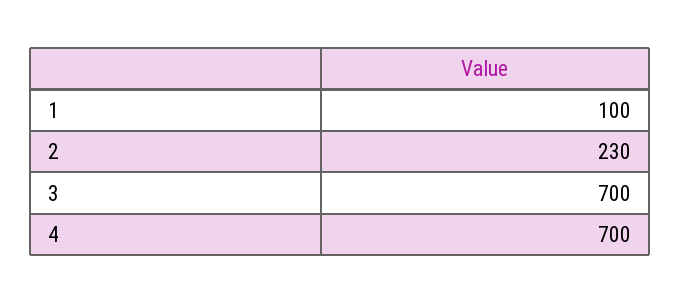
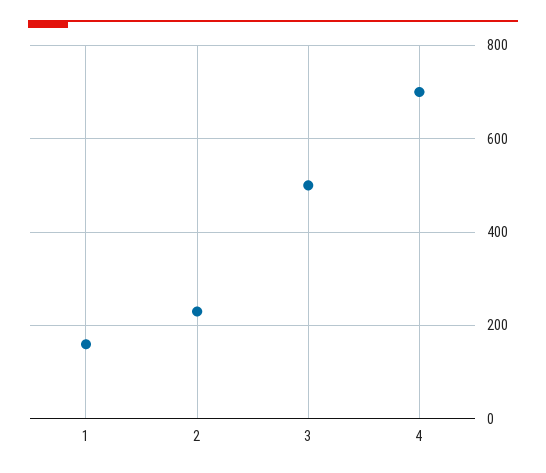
  {
-   "1": 100,
+   "1": 160,
    "2": 230,
-   "3": 700,
+   "3": 500,
    "4": 700
  }

